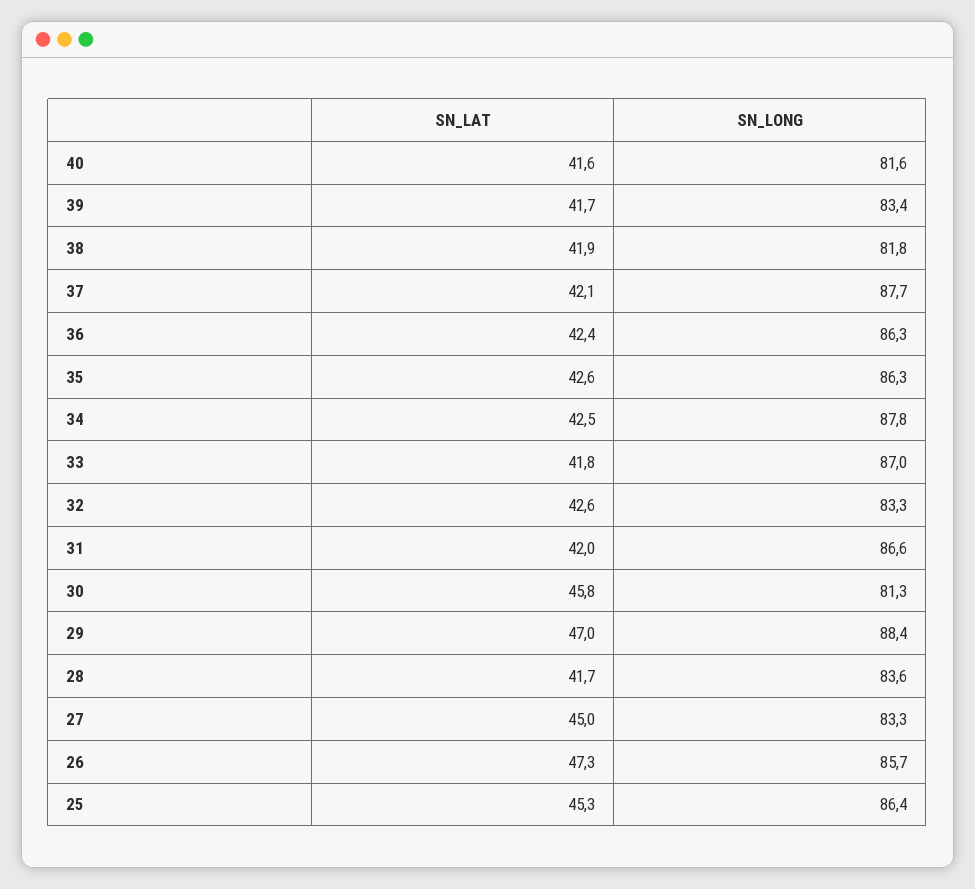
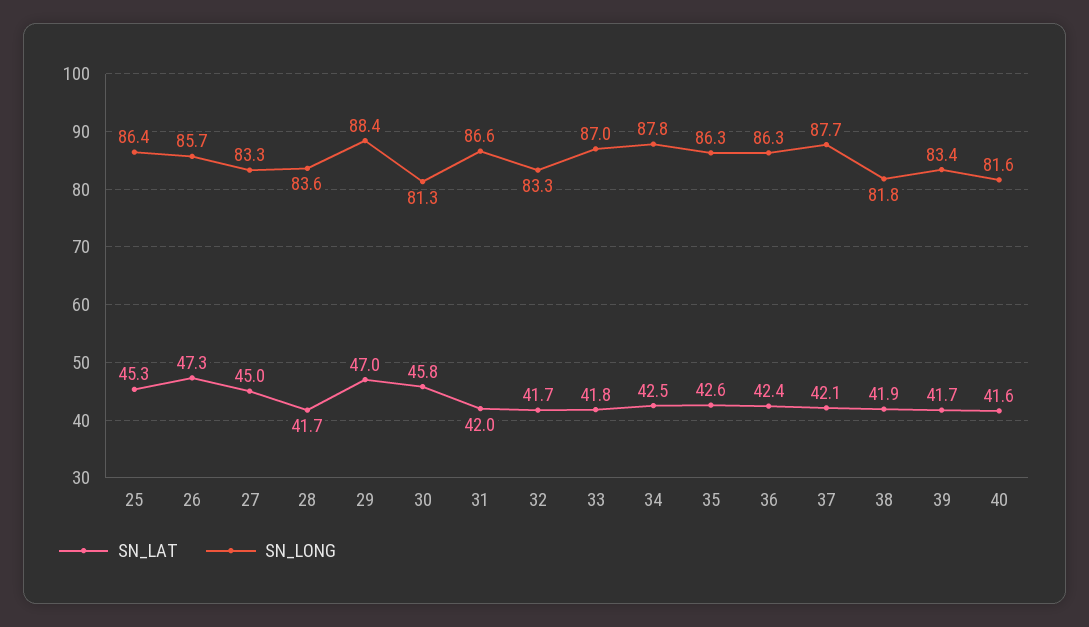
  {
    "SN_LAT": {
      "40": 41.6,
      "39": 41.7,
      "38": 41.9,
      "37": 42.1,
      "36": 42.4,
      "35": 42.6,
      "34": 42.5,
      "33": 41.8,
-     "32": 42.6,
+     "32": 41.7,
      "31": 42,
      "30": 45.8,
      "29": 47,
      "28": 41.7,
      "27": 45,
      "26": 47.3,
      "25": 45.3
    },
    "SN_LONG": {
      "40": 81.6,
      "39": 83.4,
      "38": 81.8,
      "37": 87.7,
      "36": 86.3,
      "35": 86.3,
      "34": 87.8,
      "33": 87,
      "32": 83.3,
      "31": 86.6,
      "30": 81.3,
      "29": 88.4,
      "28": 83.6,
      "27": 83.3,
      "26": 85.7,
      "25": 86.4
    }
  }

